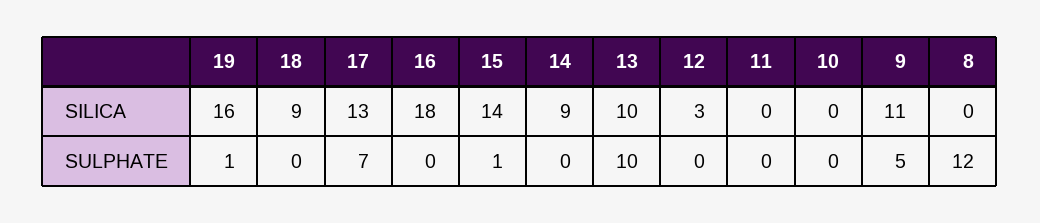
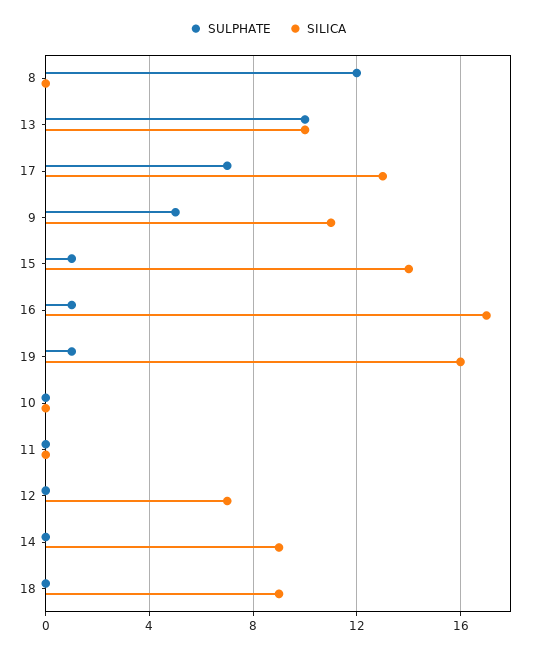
  {
    "SILICA": {
      "19": 16,
      "18": 9,
      "17": 13,
-     "16": 18,
+     "16": 17,
      "15": 14,
      "14": 9,
      "13": 10,
-     "12": 3,
+     "12": 7,
      "11": 0,
      "10": 0,
      "9": 11,
      "8": 0
    },
    "SULPHATE": {
      "19": 1,
      "18": 0,
      "17": 7,
-     "16": 0,
+     "16": 1,
      "15": 1,
      "14": 0,
      "13": 10,
      "12": 0,
      "11": 0,
      "10": 0,
      "9": 5,
      "8": 12
    }
  }

